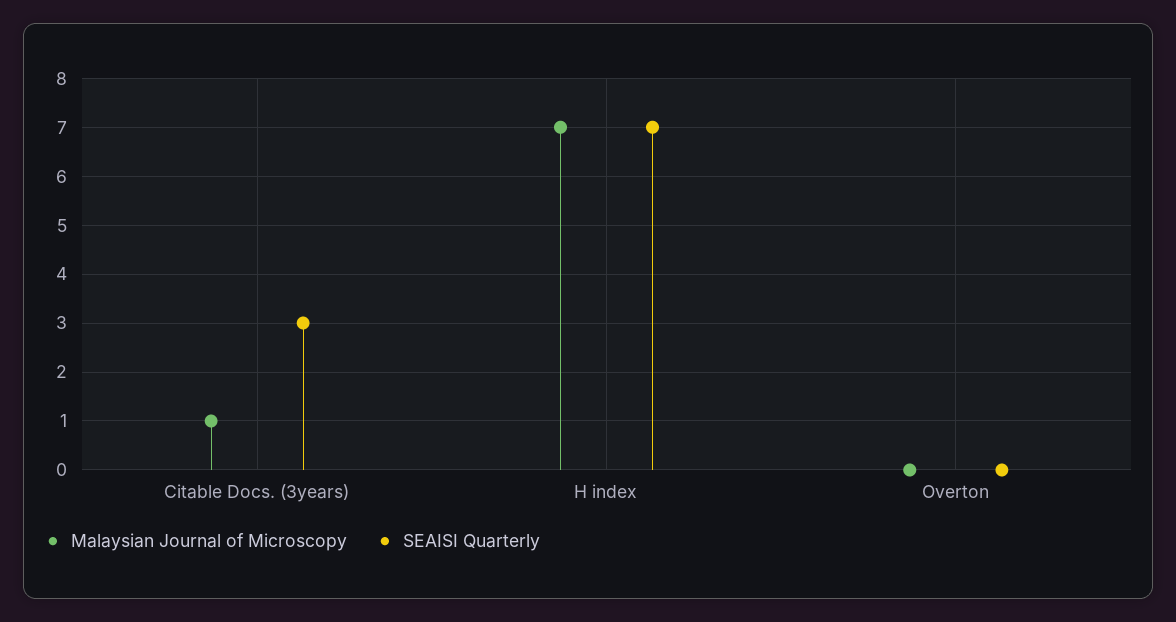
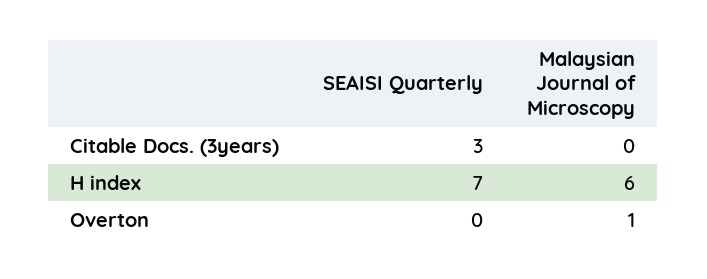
  {
    "Malaysian Journal of Microscopy": {
-     "Citable Docs. (3years)": 1,
+     "Citable Docs. (3years)": 0,
-     "H index": 7,
+     "H index": 6,
-     "Overton": 0
+     "Overton": 1
    },
    "SEAISI Quarterly": {
      "Citable Docs. (3years)": 3,
      "H index": 7,
      "Overton": 0
    }
  }

